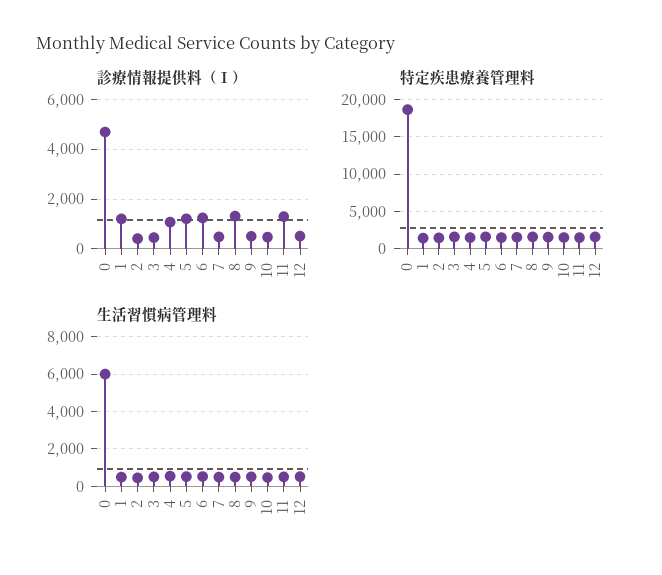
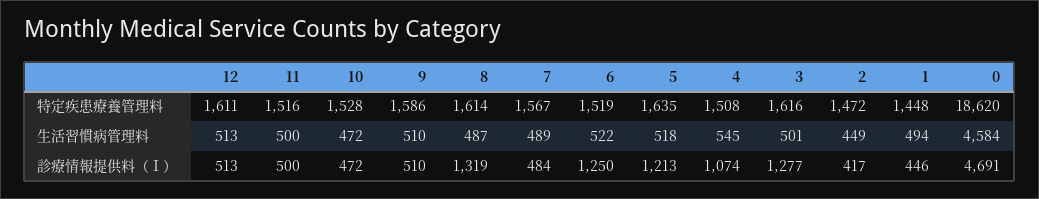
  {
    "診療情報提供料（Ⅰ）": {
      "0": 4691,
-     "1": 1250,
+     "1": 446,
      "2": 417,
-     "3": 500,
+     "3": 1277,
      "4": 1074,
      "5": 1213,
      "6": 1250,
      "7": 484,
      "8": 1319,
      "9": 510,
      "10": 472,
-     "11": 1250,
+     "11": 500,
      "12": 513
    },
    "特定疾患療養管理料": {
      "0": 18620,
      "1": 1448,
      "2": 1472,
      "3": 1616,
      "4": 1508,
      "5": 1635,
      "6": 1519,
      "7": 1567,
      "8": 1614,
      "9": 1586,
      "10": 1528,
      "11": 1516,
      "12": 1611
    },
    "生活習慣病管理料": {
-     "0": 6000,
+     "0": 4584,
      "1": 494,
      "2": 449,
      "3": 501,
      "4": 545,
      "5": 518,
      "6": 522,
      "7": 489,
      "8": 487,
      "9": 510,
      "10": 472,
      "11": 500,
      "12": 513
    }
  }

